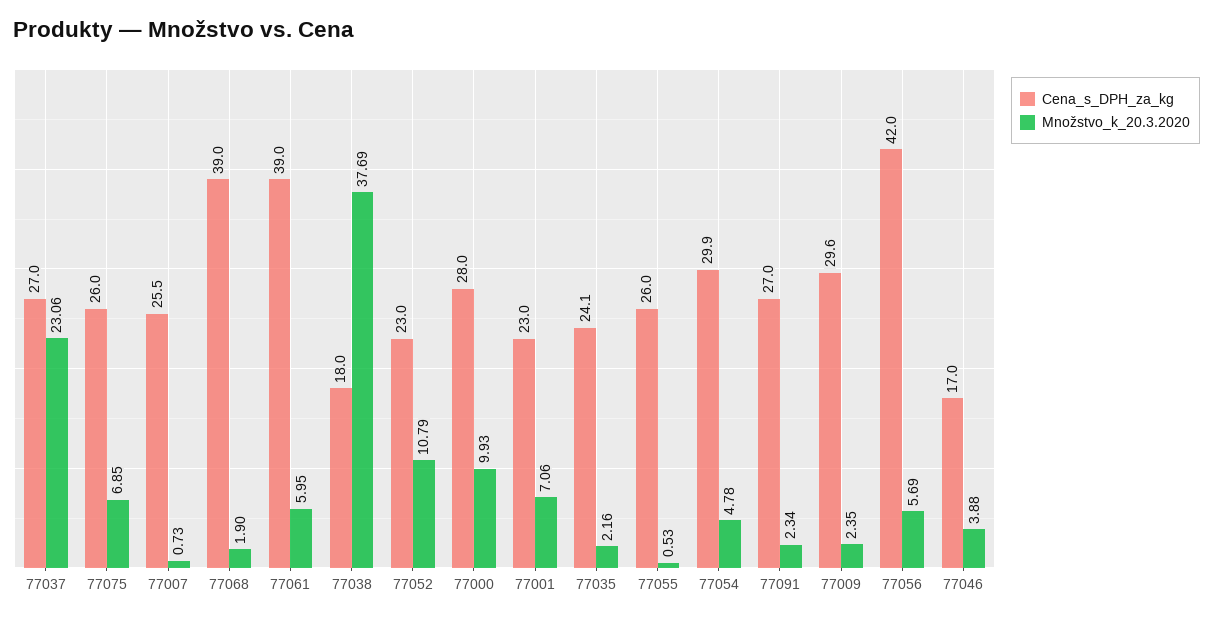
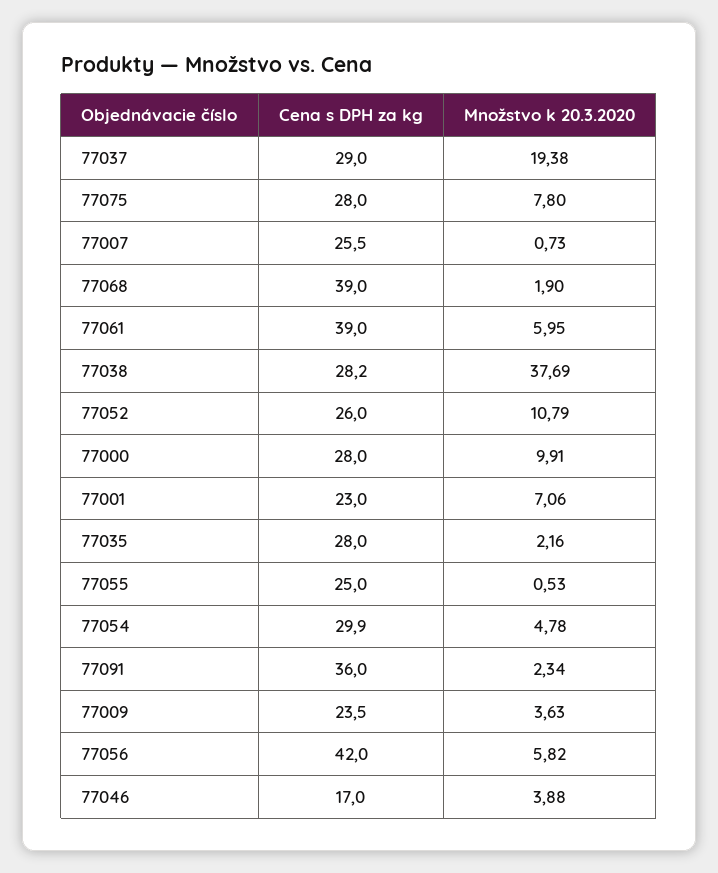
  {
    "Cena_s_DPH_za_kg": {
-     "77037": 27,
+     "77037": 29,
-     "77075": 26,
+     "77075": 28,
      "77007": 25.5,
      "77068": 39,
      "77061": 39,
-     "77038": 18,
+     "77038": 28.2,
-     "77052": 23,
+     "77052": 26,
      "77000": 28,
      "77001": 23,
-     "77035": 24.1,
+     "77035": 28,
-     "77055": 26,
+     "77055": 25,
      "77054": 29.9,
-     "77091": 27,
+     "77091": 36,
-     "77009": 29.6,
+     "77009": 23.5,
      "77056": 42,
      "77046": 17
    },
    "Množstvo_k_20.3.2020": {
-     "77037": 23.06,
+     "77037": 19.38,
-     "77075": 6.85,
+     "77075": 7.8,
      "77007": 0.73,
      "77068": 1.9,
      "77061": 5.95,
      "77038": 37.69,
      "77052": 10.79,
-     "77000": 9.93,
+     "77000": 9.91,
      "77001": 7.06,
      "77035": 2.16,
      "77055": 0.53,
      "77054": 4.78,
      "77091": 2.34,
-     "77009": 2.35,
+     "77009": 3.63,
-     "77056": 5.69,
+     "77056": 5.82,
      "77046": 3.88
    }
  }

